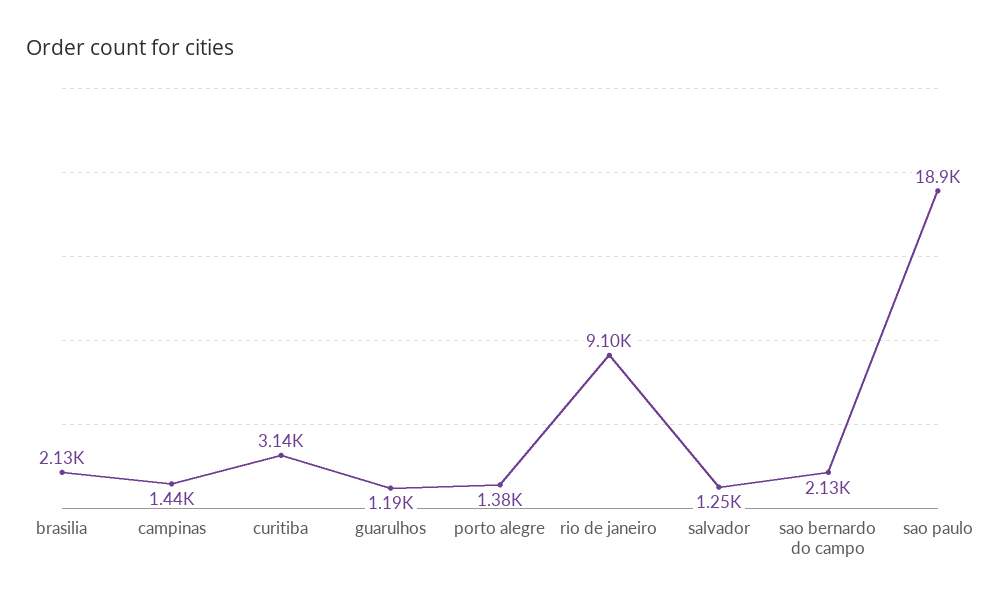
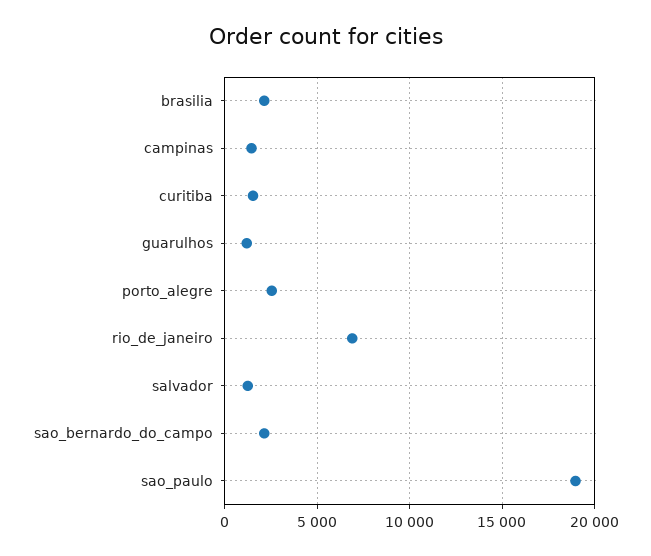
  {
    "brasilia": 2130,
    "campinas": 1440,
-   "curitiba": 3140,
+   "curitiba": 1500,
    "guarulhos": 1190,
-   "porto alegre": 1380,
+   "porto alegre": 2500,
-   "rio de janeiro": 9100,
+   "rio de janeiro": 7000,
    "salvador": 1250,
    "sao bernardo do campo": 2130,
    "sao paulo": 18900
  }

